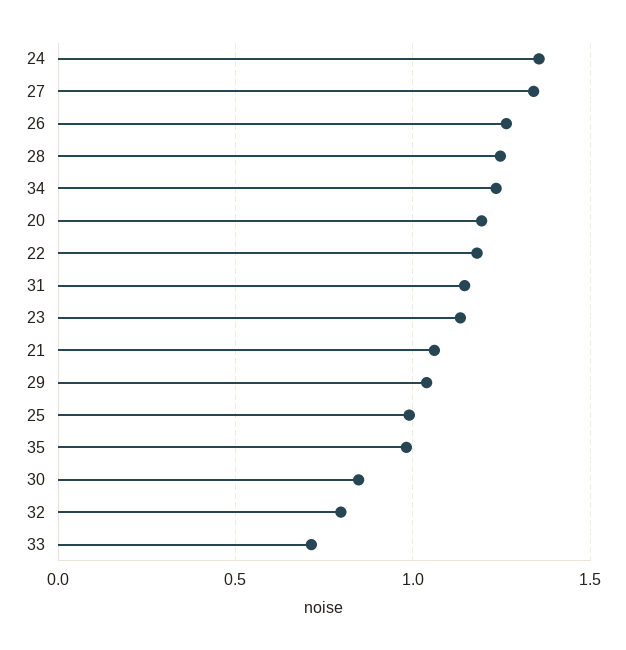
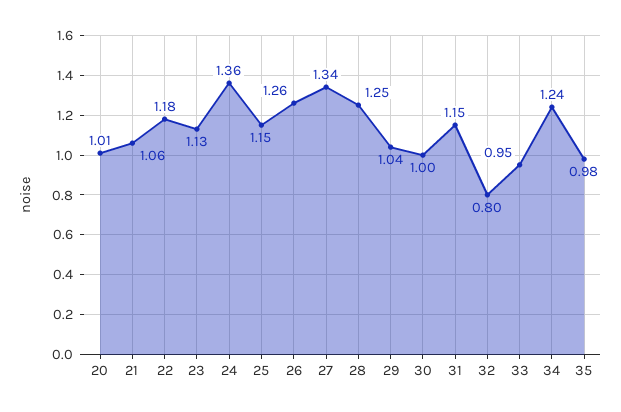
  {
    "24": 1.36,
    "27": 1.34,
    "26": 1.26,
    "28": 1.25,
    "34": 1.24,
-   "20": 1.2,
+   "20": 1.01,
    "22": 1.18,
    "31": 1.15,
    "23": 1.13,
    "21": 1.06,
    "29": 1.04,
-   "25": 1,
+   "25": 1.15,
    "35": 0.98,
-   "30": 0.85,
+   "30": 1,
    "32": 0.8,
-   "33": 0.7
+   "33": 0.95
  }

